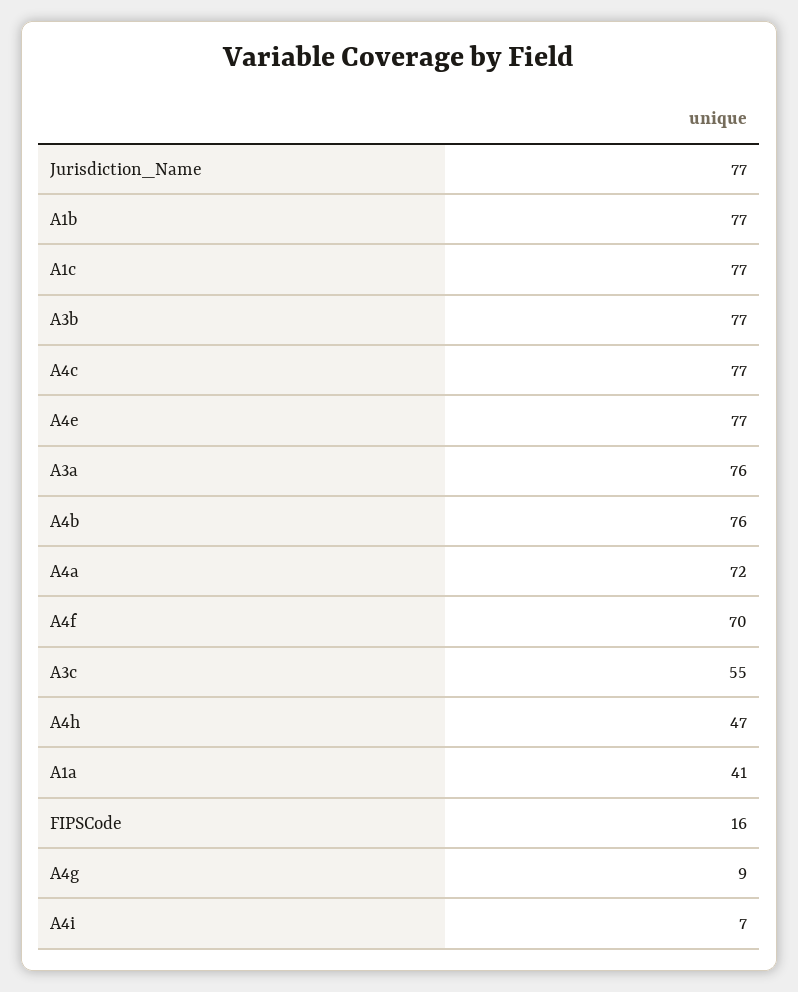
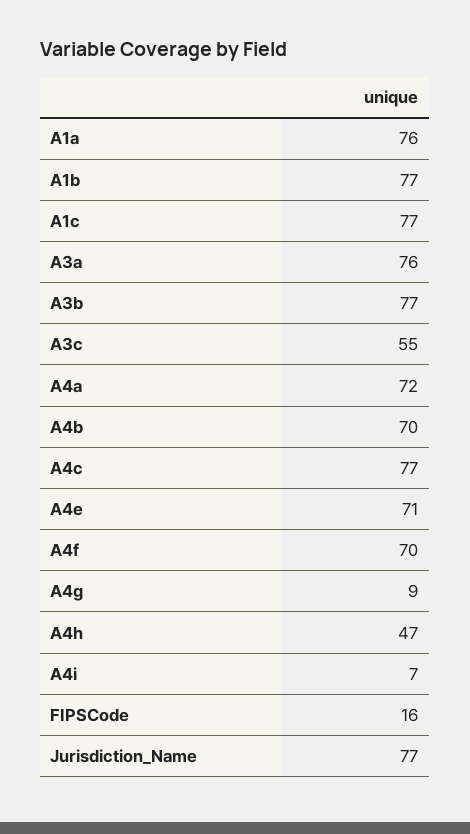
  {
    "Jurisdiction_Name": 77,
    "A1b": 77,
    "A1c": 77,
    "A3b": 77,
    "A4c": 77,
-   "A4e": 77,
+   "A4e": 71,
    "A3a": 76,
-   "A4b": 76,
+   "A4b": 70,
    "A4a": 72,
    "A4f": 70,
    "A3c": 55,
    "A4h": 47,
-   "A1a": 41,
+   "A1a": 76,
    "FIPSCode": 16,
    "A4g": 9,
    "A4i": 7
  }

